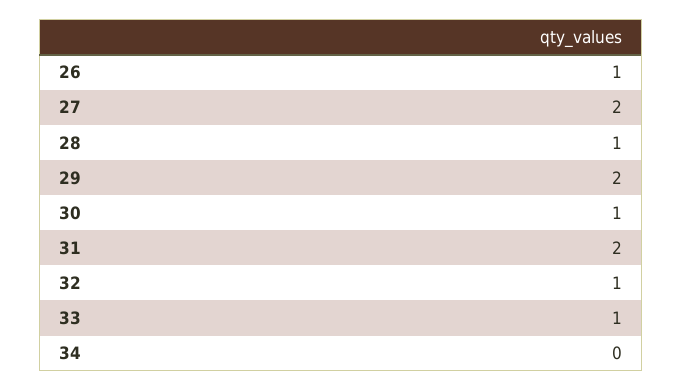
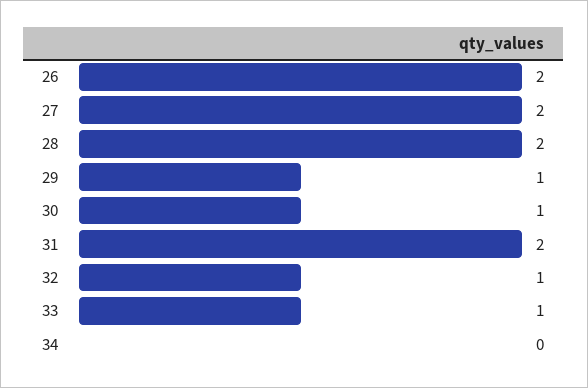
  {
-   "26": 1,
+   "26": 2,
    "27": 2,
-   "28": 1,
+   "28": 2,
-   "29": 2,
+   "29": 1,
    "30": 1,
    "31": 2,
    "32": 1,
    "33": 1,
    "34": 0
  }

